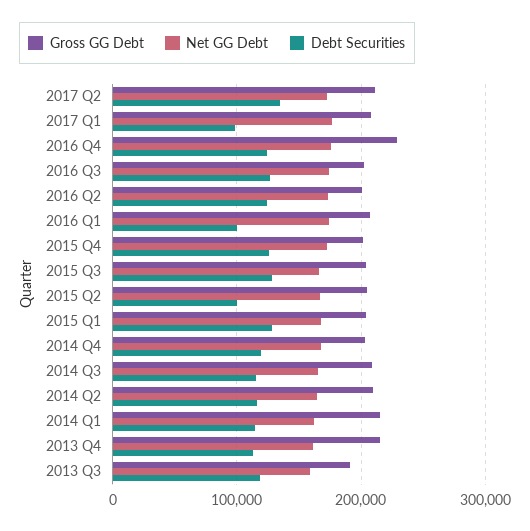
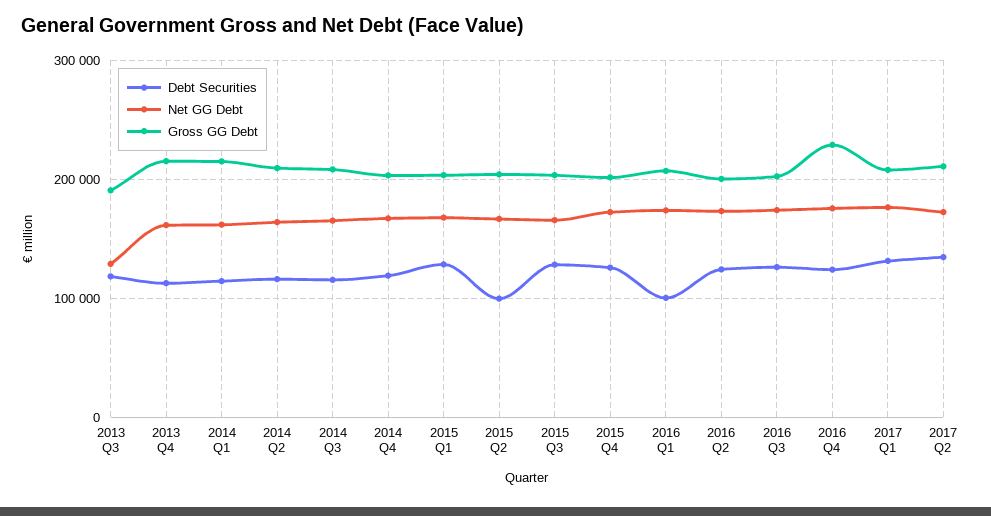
  {
    "Gross GG Debt": {
      "2017 Q2": 210000,
      "2017 Q1": 210000,
      "2016 Q4": 230000,
      "2016 Q3": 200000,
      "2016 Q2": 200000,
      "2016 Q1": 210000,
      "2015 Q4": 200000,
      "2015 Q3": 200000,
      "2015 Q2": 200000,
      "2015 Q1": 200000,
      "2014 Q4": 200000,
      "2014 Q3": 210000,
      "2014 Q2": 210000,
      "2014 Q1": 220000,
      "2013 Q4": 220000,
      "2013 Q3": 190000
    },
    "Net GG Debt": {
      "2017 Q2": 170000,
      "2017 Q1": 180000,
      "2016 Q4": 180000,
      "2016 Q3": 170000,
      "2016 Q2": 170000,
      "2016 Q1": 170000,
      "2015 Q4": 170000,
      "2015 Q3": 170000,
      "2015 Q2": 170000,
      "2015 Q1": 170000,
      "2014 Q4": 170000,
      "2014 Q3": 170000,
      "2014 Q2": 160000,
      "2014 Q1": 160000,
      "2013 Q4": 160000,
-     "2013 Q3": 160000
+     "2013 Q3": 130000
    },
    "Debt Securities": {
      "2017 Q2": 130000,
-     "2017 Q1": 100000,
+     "2017 Q1": 130000,
      "2016 Q4": 120000,
      "2016 Q3": 130000,
      "2016 Q2": 120000,
      "2016 Q1": 100000,
      "2015 Q4": 130000,
      "2015 Q3": 130000,
      "2015 Q2": 100000,
      "2015 Q1": 130000,
      "2014 Q4": 120000,
      "2014 Q3": 120000,
      "2014 Q2": 120000,
      "2014 Q1": 110000,
      "2013 Q4": 110000,
      "2013 Q3": 120000
    }
  }

